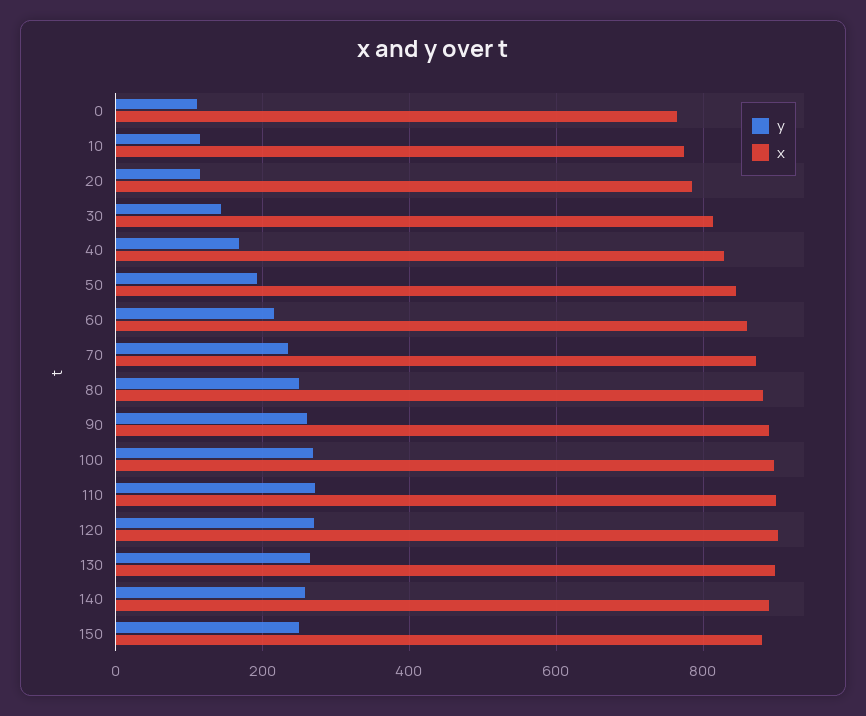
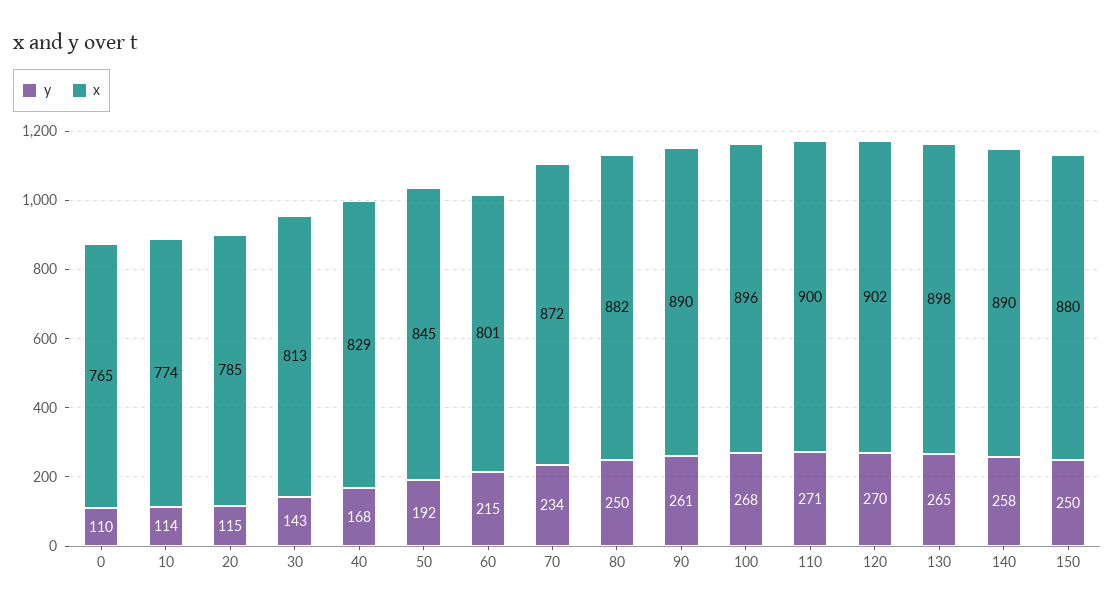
  {
    "y": {
      "0": 110,
      "10": 114,
      "20": 115,
      "30": 143,
      "40": 168,
      "50": 192,
      "60": 215,
      "70": 234,
      "80": 250,
      "90": 261,
      "100": 268,
      "110": 271,
      "120": 270,
      "130": 265,
      "140": 258,
      "150": 250
    },
    "x": {
      "0": 765,
      "10": 774,
      "20": 785,
      "30": 813,
      "40": 829,
      "50": 845,
-     "60": 860,
+     "60": 801,
      "70": 872,
      "80": 882,
      "90": 890,
      "100": 896,
      "110": 900,
      "120": 902,
      "130": 898,
      "140": 890,
      "150": 880
    }
  }

